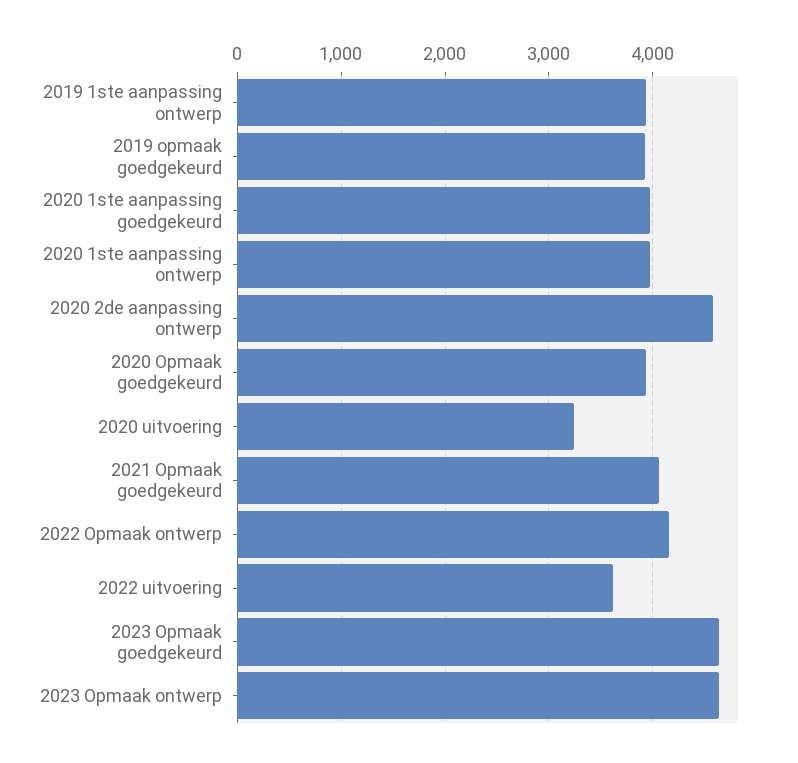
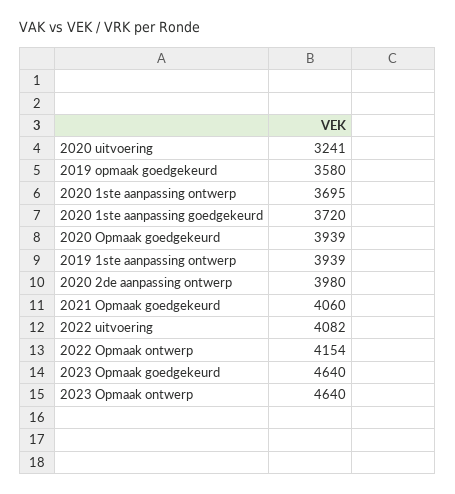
  {
    "2019 1ste aanpassing ontwerp": 3939,
-   "2019 opmaak goedgekeurd": 3900,
+   "2019 opmaak goedgekeurd": 3580,
-   "2020 1ste aanpassing goedgekeurd": 4000,
+   "2020 1ste aanpassing goedgekeurd": 3720,
-   "2020 1ste aanpassing ontwerp": 4000,
+   "2020 1ste aanpassing ontwerp": 3695,
-   "2020 2de aanpassing ontwerp": 4600,
+   "2020 2de aanpassing ontwerp": 3980,
    "2020 Opmaak goedgekeurd": 3939,
    "2020 uitvoering": 3241,
    "2021 Opmaak goedgekeurd": 4060,
    "2022 Opmaak ontwerp": 4154,
-   "2022 uitvoering": 3600,
+   "2022 uitvoering": 4082,
    "2023 Opmaak goedgekeurd": 4640,
    "2023 Opmaak ontwerp": 4640
  }

